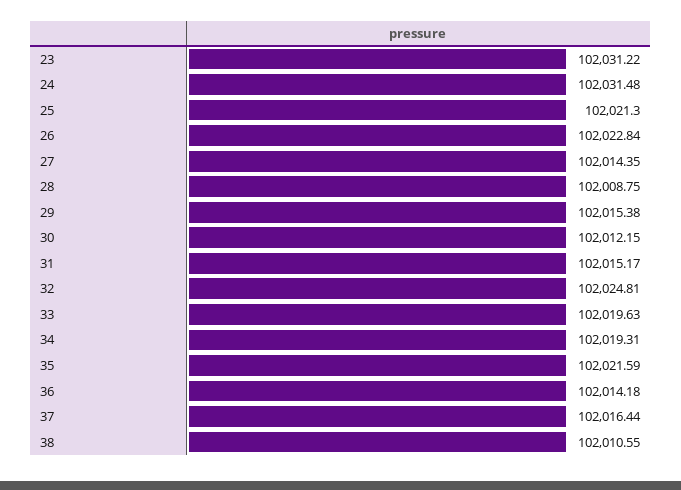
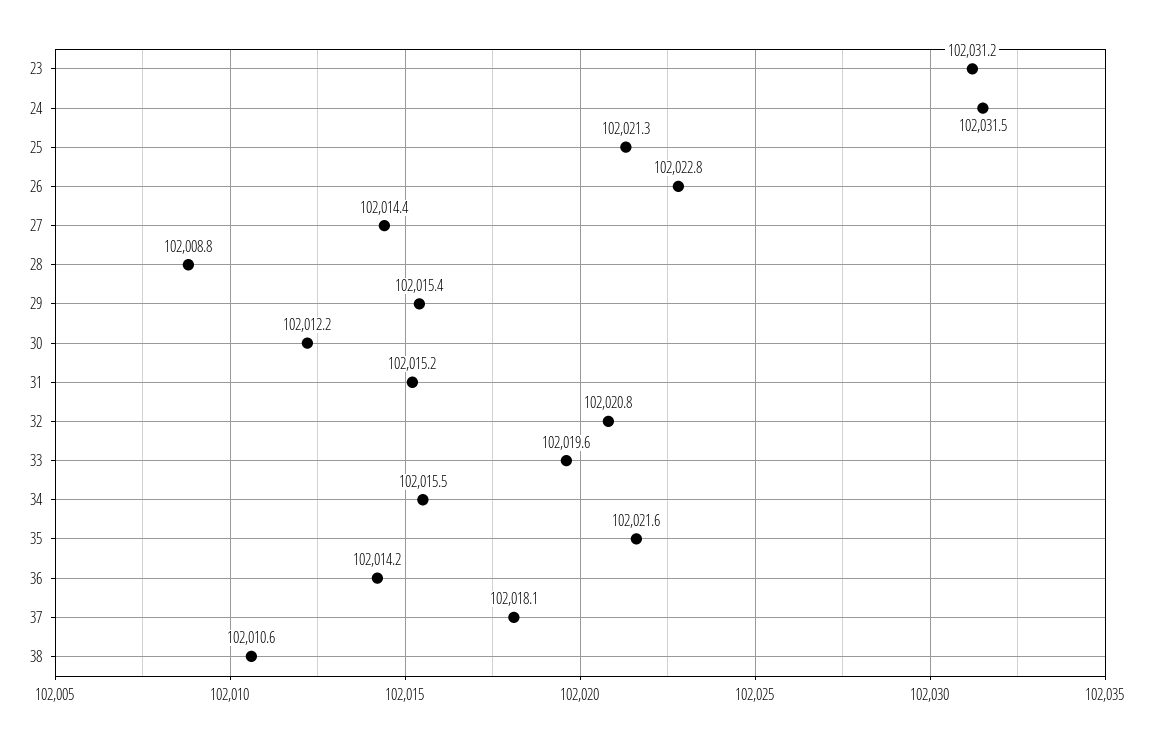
  {
    "23": 102031.22,
    "24": 102031.48,
    "25": 102021.3,
    "26": 102022.84,
    "27": 102014.35,
    "28": 102008.75,
    "29": 102015.38,
    "30": 102012.15,
    "31": 102015.17,
-   "32": 102024.81,
+   "32": 102020.8,
    "33": 102019.63,
-   "34": 102019.31,
+   "34": 102015.5,
    "35": 102021.59,
    "36": 102014.18,
-   "37": 102016.44,
+   "37": 102018.1,
    "38": 102010.55
  }

